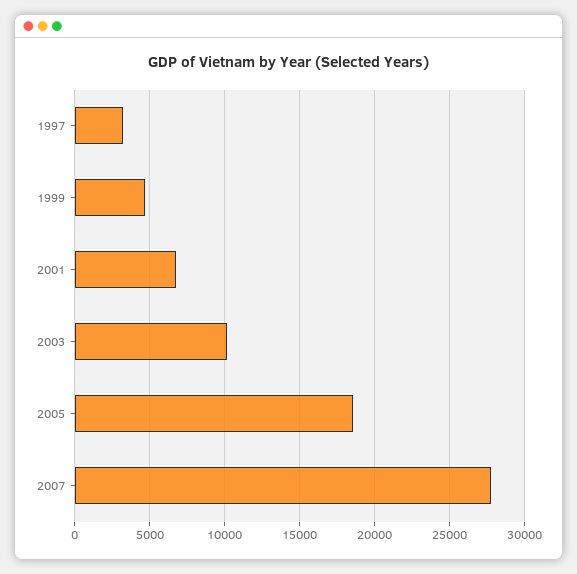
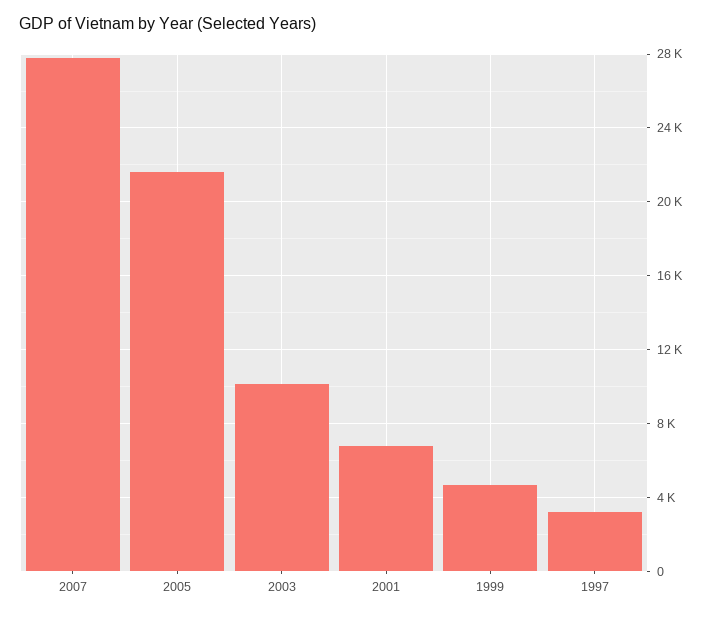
  {
    "1997": 3000,
    "1999": 4500,
    "2001": 7000,
    "2003": 10000,
-   "2005": 18500,
+   "2005": 21500,
    "2007": 28000
  }

